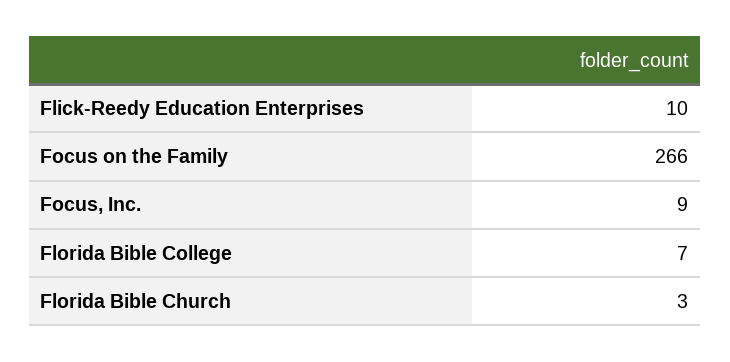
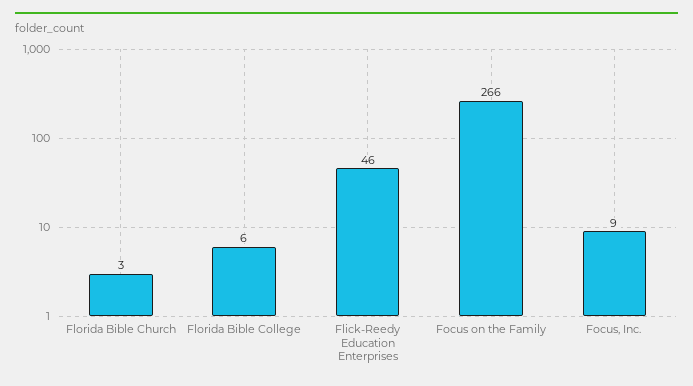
  {
-   "Flick-Reedy Education Enterprises": 10,
+   "Flick-Reedy Education Enterprises": 46,
    "Focus on the Family": 266,
    "Focus, Inc.": 9,
-   "Florida Bible College": 7,
+   "Florida Bible College": 6,
    "Florida Bible Church": 3
  }

